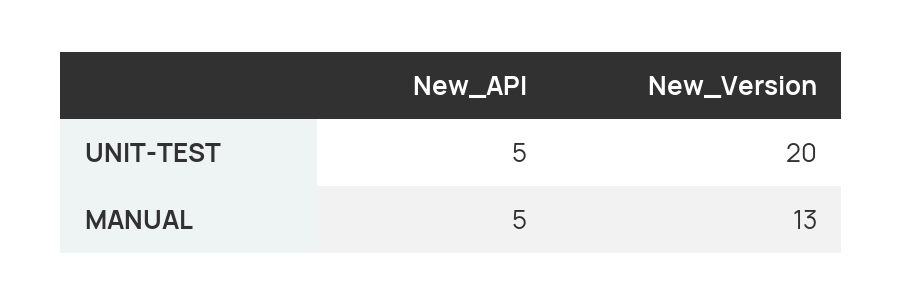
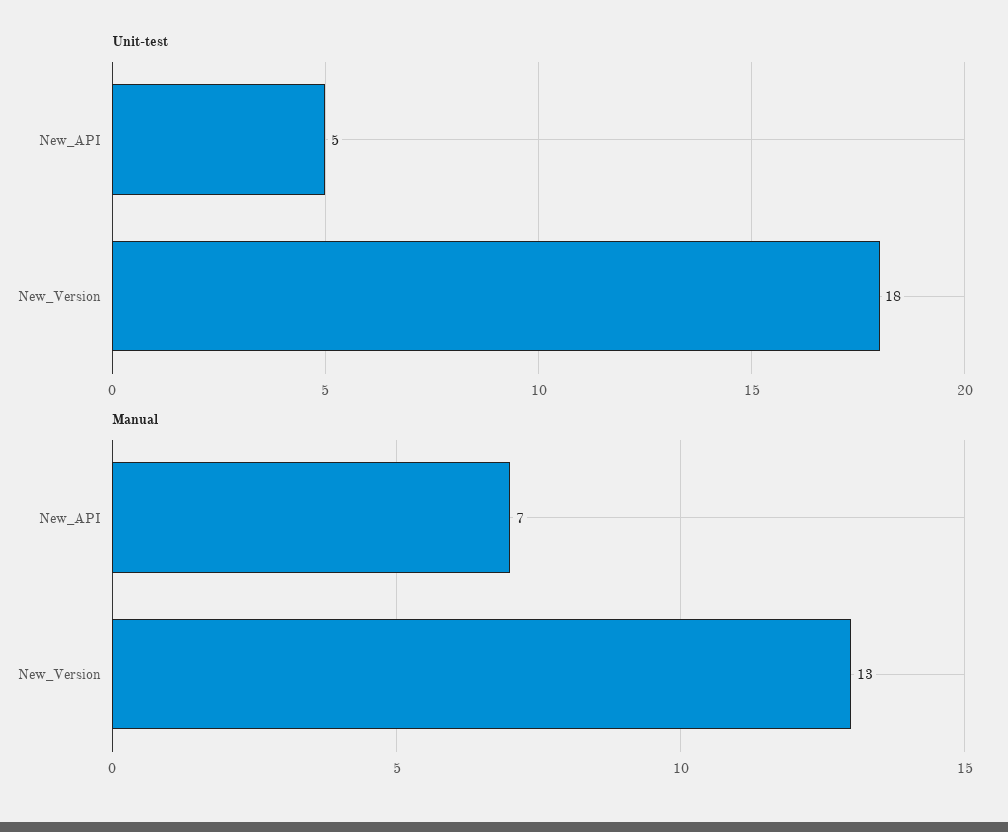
  {
    "UNIT-TEST": {
      "New_API": 5,
-     "New_Version": 20
+     "New_Version": 18
    },
    "MANUAL": {
-     "New_API": 5,
+     "New_API": 7,
      "New_Version": 13
    }
  }

